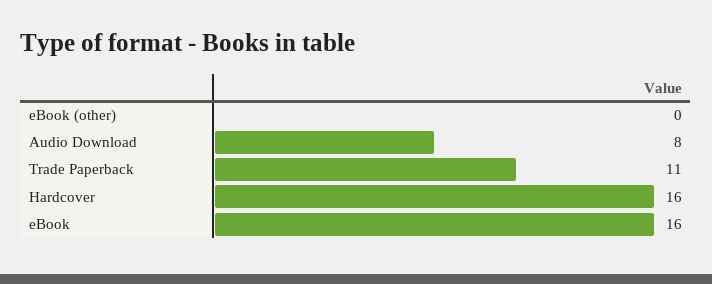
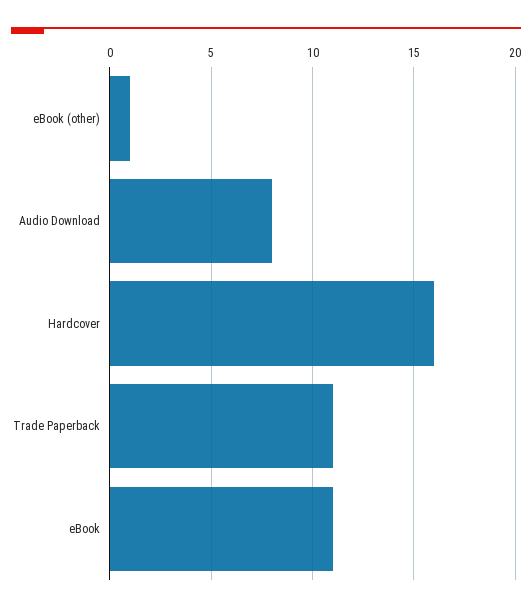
  {
-   "eBook (other)": 0,
+   "eBook (other)": 1,
    "Audio Download": 8,
    "Trade Paperback": 11,
    "Hardcover": 16,
-   "eBook": 16
+   "eBook": 11
  }

